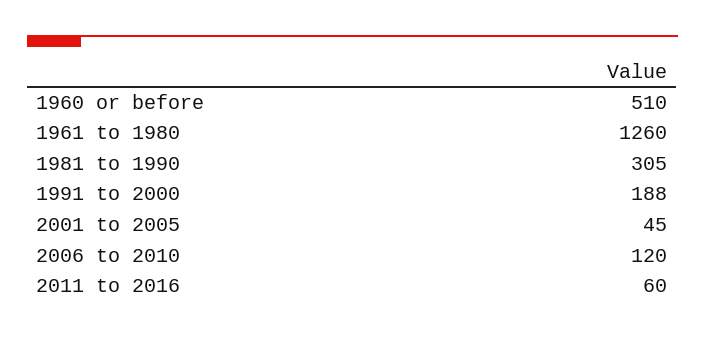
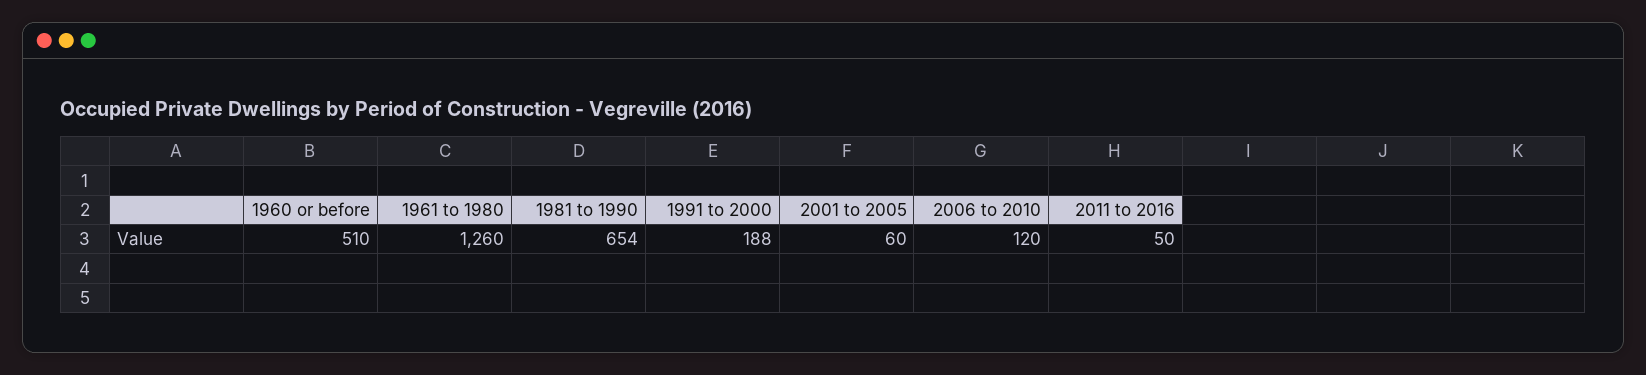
  {
    "1960 or before": 510,
    "1961 to 1980": 1260,
-   "1981 to 1990": 305,
+   "1981 to 1990": 654,
    "1991 to 2000": 188,
-   "2001 to 2005": 45,
+   "2001 to 2005": 60,
    "2006 to 2010": 120,
-   "2011 to 2016": 60
+   "2011 to 2016": 50
  }

